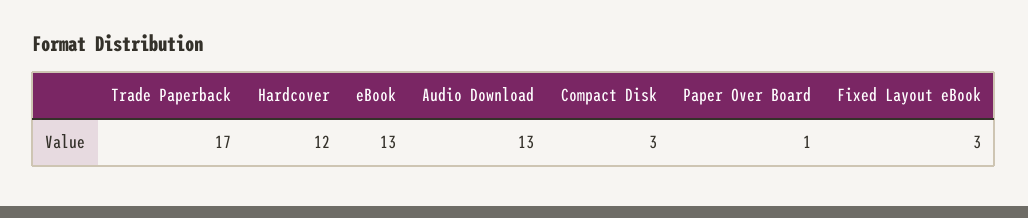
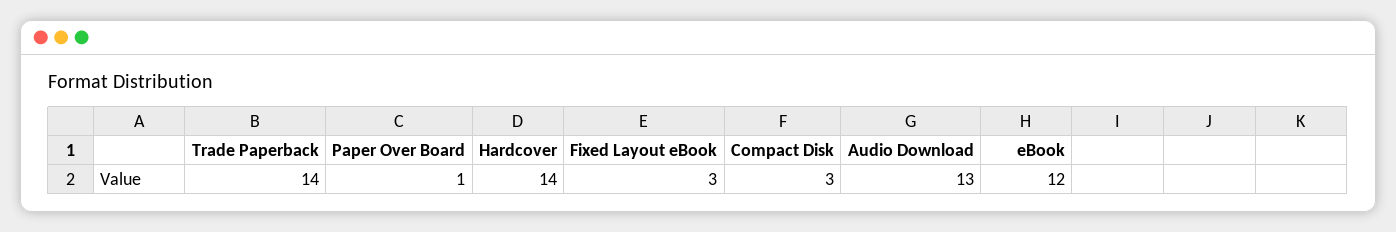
  {
-   "Trade Paperback": 17,
+   "Trade Paperback": 14,
-   "Hardcover": 12,
+   "Hardcover": 14,
-   "eBook": 13,
+   "eBook": 12,
    "Audio Download": 13,
    "Compact Disk": 3,
    "Paper Over Board": 1,
    "Fixed Layout eBook": 3
  }

